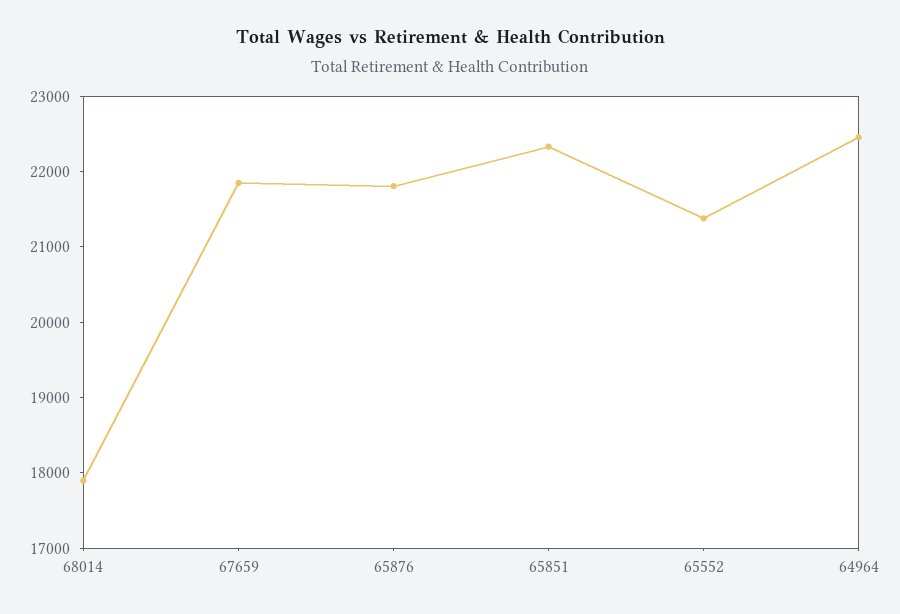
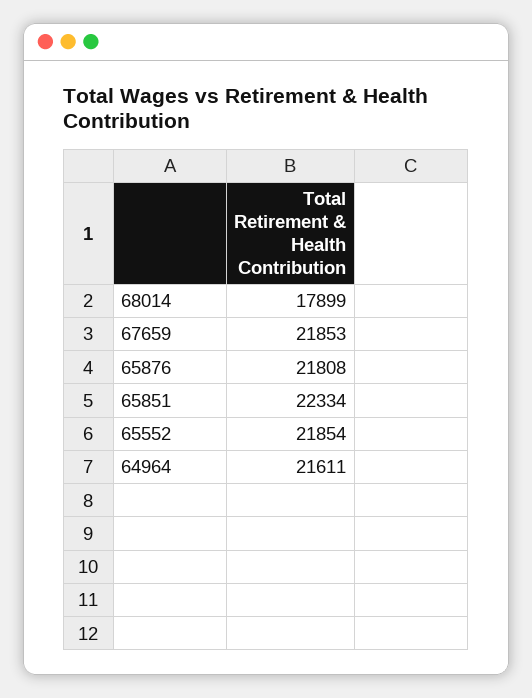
  {
    "68014": 17899,
    "67659": 21853,
    "65876": 21808,
    "65851": 22334,
-   "65552": 21400,
+   "65552": 21854,
-   "64964": 22400
+   "64964": 21611
  }

